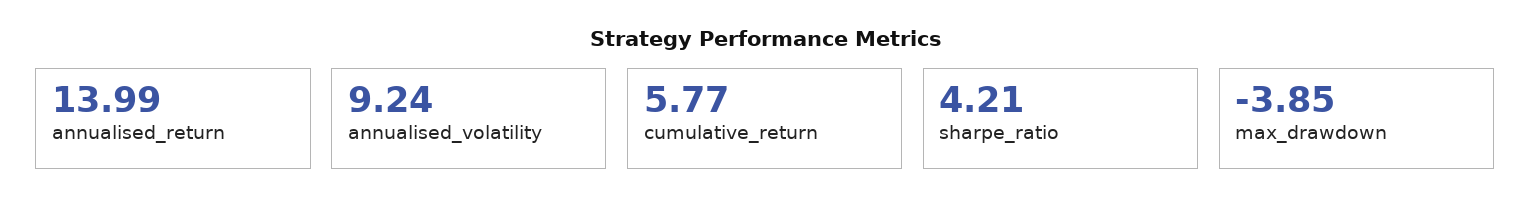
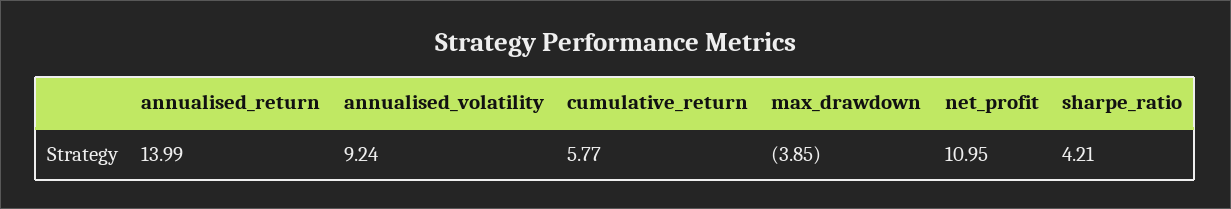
  {
    "annualised_return": 13.99,
    "annualised_volatility": 9.24,
    "cumulative_return": 5.77,
    "sharpe_ratio": 4.21,
-   "max_drawdown": -3.85
+   "max_drawdown": -3.85,
+   "net_profit": 10.95
  }

